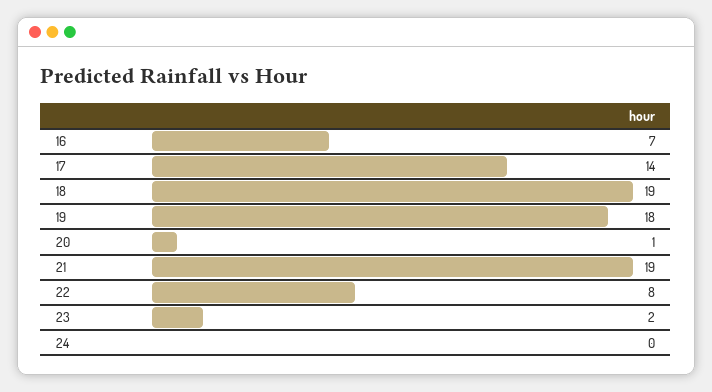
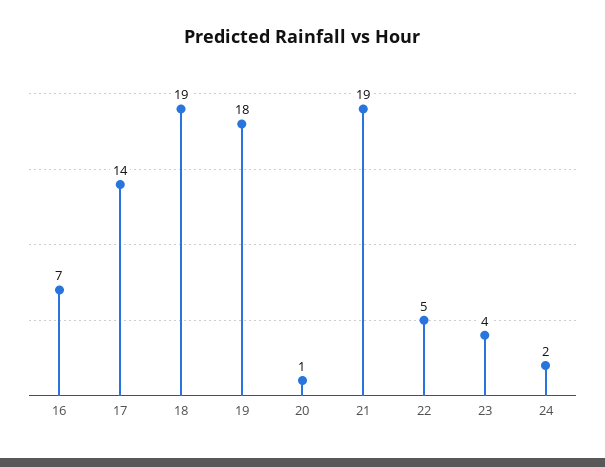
  {
    "16": 7,
    "17": 14,
    "18": 19,
    "19": 18,
    "20": 1,
    "21": 19,
-   "22": 8,
+   "22": 5,
-   "23": 2,
+   "23": 4,
-   "24": 0
+   "24": 2
  }

